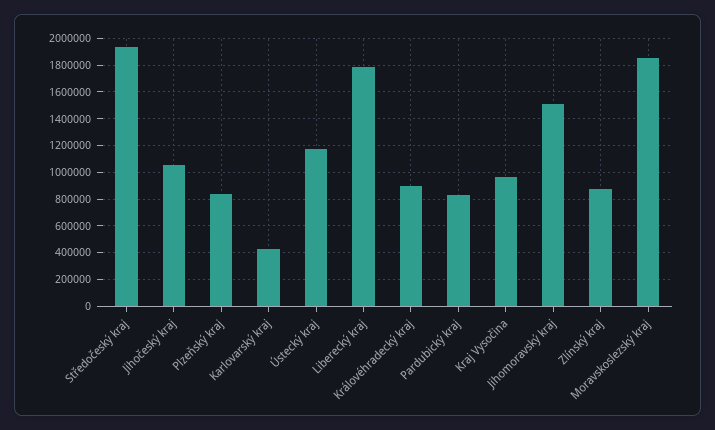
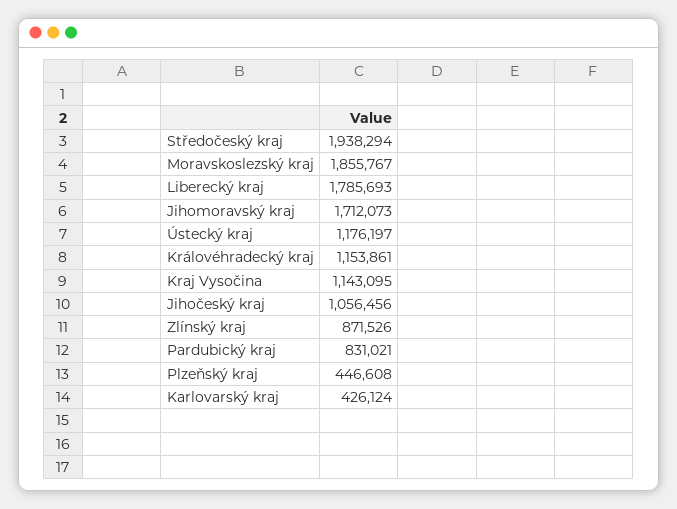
  {
    "Středočeský kraj": 1938294,
    "Jihočeský kraj": 1056456,
-   "Plzeňský kraj": 850000,
+   "Plzeňský kraj": 446608,
    "Karlovarský kraj": 426124,
    "Ústecký kraj": 1176197,
    "Liberecký kraj": 1785693,
-   "Královéhradecký kraj": 900000,
+   "Královéhradecký kraj": 1153861,
    "Pardubický kraj": 831021,
-   "Kraj Vysočina": 950000,
+   "Kraj Vysočina": 1143095,
-   "Jihomoravský kraj": 1500000,
+   "Jihomoravský kraj": 1712073,
    "Zlínský kraj": 871526,
    "Moravskoslezský kraj": 1855767
  }

